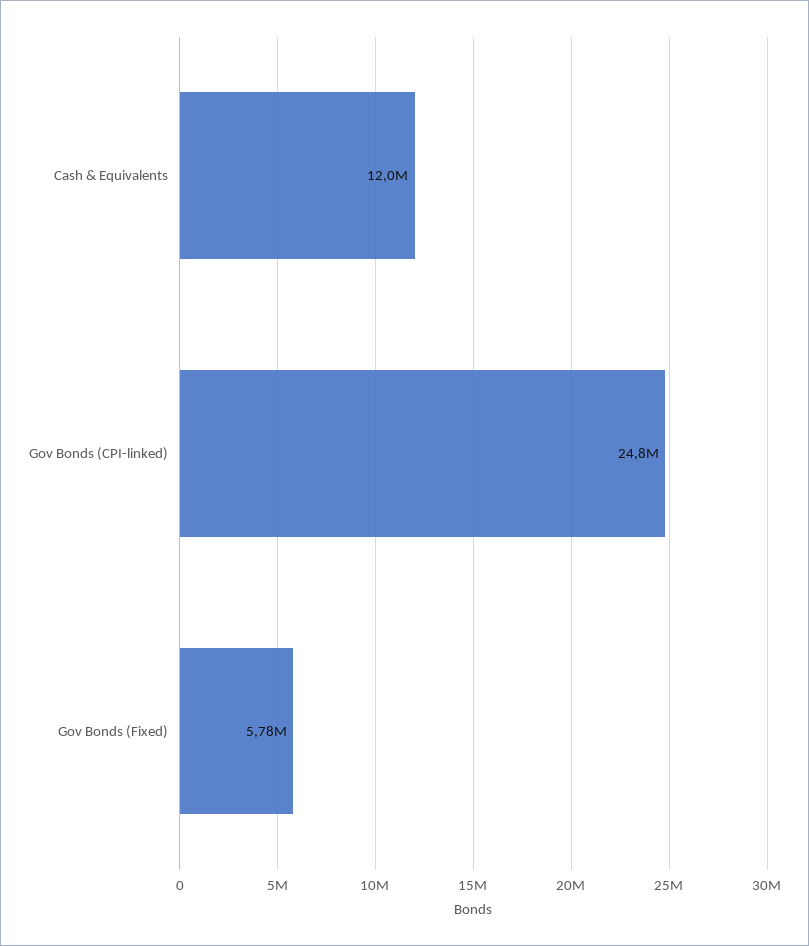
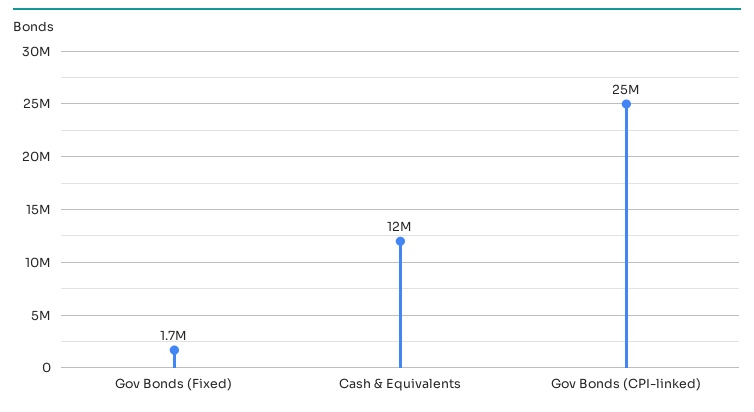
  {
    "Cash & Equivalents": 12000000,
    "Gov Bonds (CPI-linked)": 24800000,
-   "Gov Bonds (Fixed)": 5780000
+   "Gov Bonds (Fixed)": 1700000
  }

